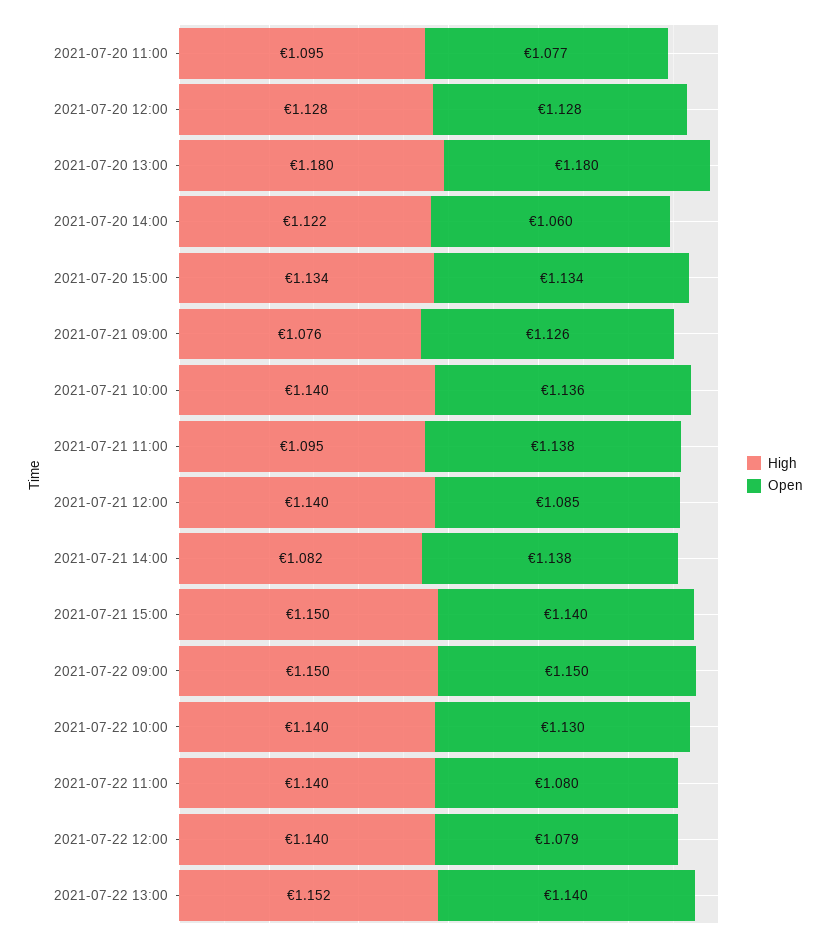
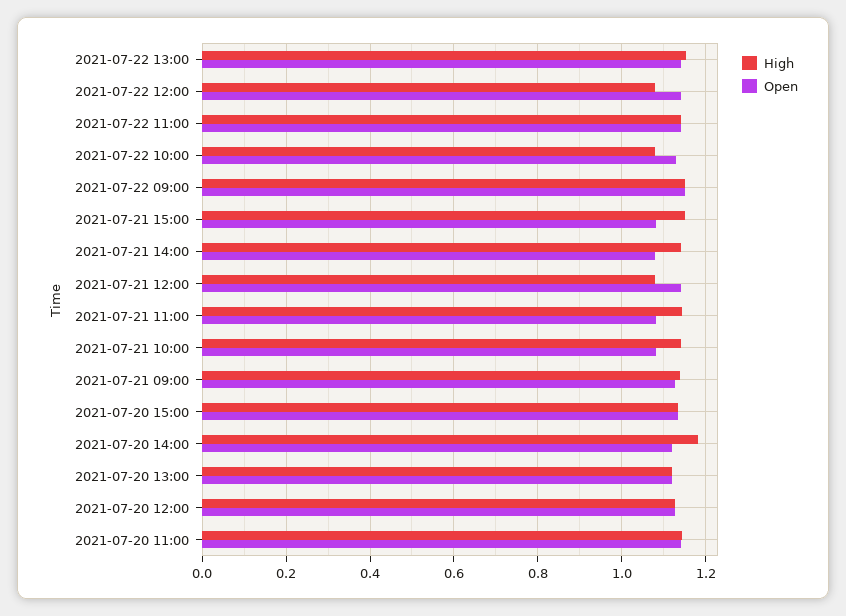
  {
    "High": {
-     "2021-07-20 11:00": 1.095,
+     "2021-07-20 11:00": 1.14,
      "2021-07-20 12:00": 1.128,
-     "2021-07-20 13:00": 1.18,
+     "2021-07-20 13:00": 1.12,
-     "2021-07-20 14:00": 1.122,
+     "2021-07-20 14:00": 1.18,
      "2021-07-20 15:00": 1.134,
-     "2021-07-21 09:00": 1.076,
+     "2021-07-21 09:00": 1.14,
      "2021-07-21 10:00": 1.14,
-     "2021-07-21 11:00": 1.095,
+     "2021-07-21 11:00": 1.14,
-     "2021-07-21 12:00": 1.14,
+     "2021-07-21 12:00": 1.08,
-     "2021-07-21 14:00": 1.082,
+     "2021-07-21 14:00": 1.14,
      "2021-07-21 15:00": 1.15,
      "2021-07-22 09:00": 1.15,
-     "2021-07-22 10:00": 1.14,
+     "2021-07-22 10:00": 1.08,
      "2021-07-22 11:00": 1.14,
-     "2021-07-22 12:00": 1.14,
+     "2021-07-22 12:00": 1.08,
      "2021-07-22 13:00": 1.152
    },
    "Open": {
-     "2021-07-20 11:00": 1.077,
+     "2021-07-20 11:00": 1.14,
      "2021-07-20 12:00": 1.128,
-     "2021-07-20 13:00": 1.18,
+     "2021-07-20 13:00": 1.12,
-     "2021-07-20 14:00": 1.06,
+     "2021-07-20 14:00": 1.12,
      "2021-07-20 15:00": 1.134,
      "2021-07-21 09:00": 1.126,
-     "2021-07-21 10:00": 1.136,
+     "2021-07-21 10:00": 1.08,
-     "2021-07-21 11:00": 1.138,
+     "2021-07-21 11:00": 1.08,
-     "2021-07-21 12:00": 1.085,
+     "2021-07-21 12:00": 1.14,
-     "2021-07-21 14:00": 1.138,
+     "2021-07-21 14:00": 1.08,
-     "2021-07-21 15:00": 1.14,
+     "2021-07-21 15:00": 1.08,
      "2021-07-22 09:00": 1.15,
      "2021-07-22 10:00": 1.13,
-     "2021-07-22 11:00": 1.08,
+     "2021-07-22 11:00": 1.14,
-     "2021-07-22 12:00": 1.079,
+     "2021-07-22 12:00": 1.14,
      "2021-07-22 13:00": 1.14
    }
  }

